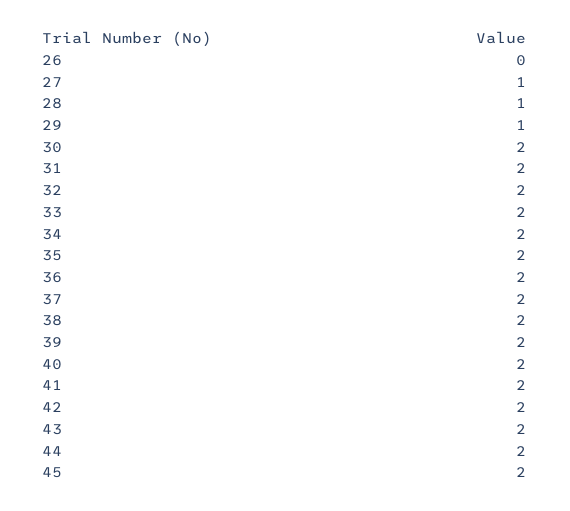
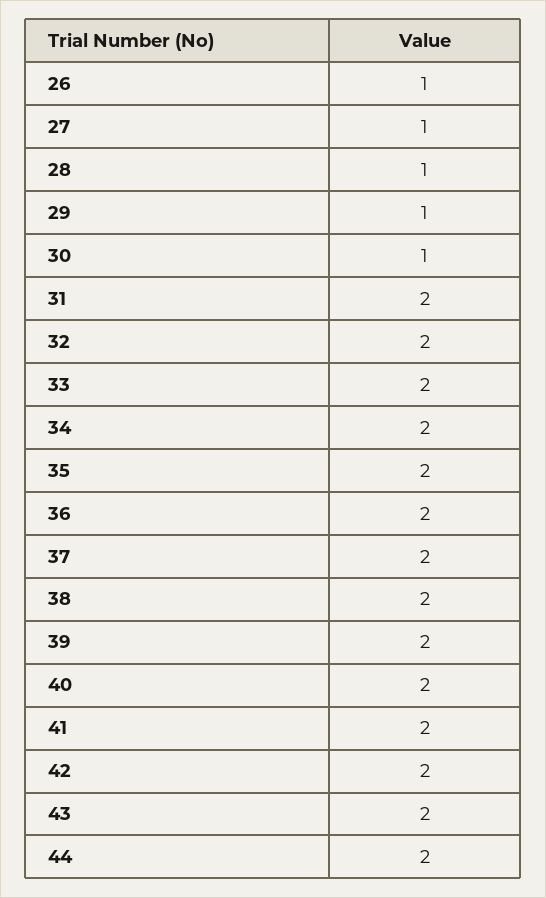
  {
-   "26": 0,
+   "26": 1,
    "27": 1,
    "28": 1,
    "29": 1,
-   "30": 2,
+   "30": 1,
    "31": 2,
    "32": 2,
    "33": 2,
    "34": 2,
    "35": 2,
    "36": 2,
    "37": 2,
    "38": 2,
    "39": 2,
    "40": 2,
    "41": 2,
    "42": 2,
    "43": 2,
-   "44": 2,
+   "44": 2
-   "45": 2
  }

